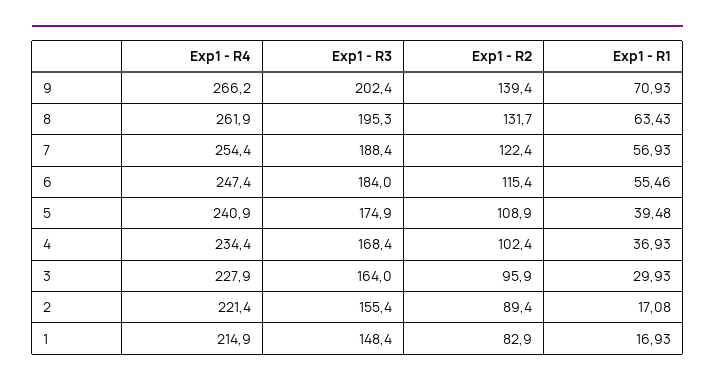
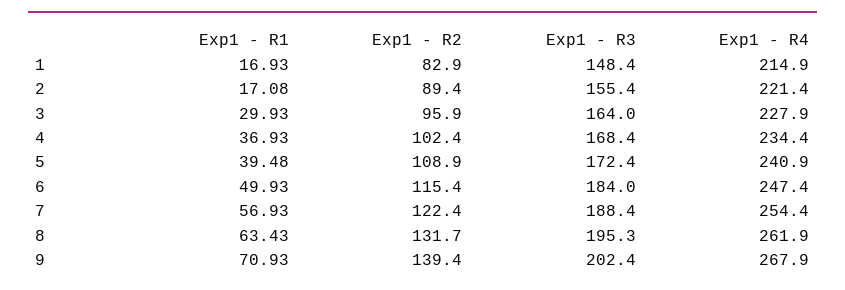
  {
    "Exp1 - R4": {
-     "9": 266.2,
+     "9": 267.9,
      "8": 261.9,
      "7": 254.4,
      "6": 247.4,
      "5": 240.9,
      "4": 234.4,
      "3": 227.9,
      "2": 221.4,
      "1": 214.9
    },
    "Exp1 - R3": {
      "9": 202.4,
      "8": 195.3,
      "7": 188.4,
      "6": 184,
-     "5": 174.9,
+     "5": 172.4,
      "4": 168.4,
      "3": 164,
      "2": 155.4,
      "1": 148.4
    },
    "Exp1 - R2": {
      "9": 139.4,
      "8": 131.7,
      "7": 122.4,
      "6": 115.4,
      "5": 108.9,
      "4": 102.4,
      "3": 95.9,
      "2": 89.4,
      "1": 82.9
    },
    "Exp1 - R1": {
      "9": 70.93,
      "8": 63.43,
      "7": 56.93,
-     "6": 55.46,
+     "6": 49.93,
      "5": 39.48,
      "4": 36.93,
      "3": 29.93,
      "2": 17.08,
      "1": 16.93
    }
  }

